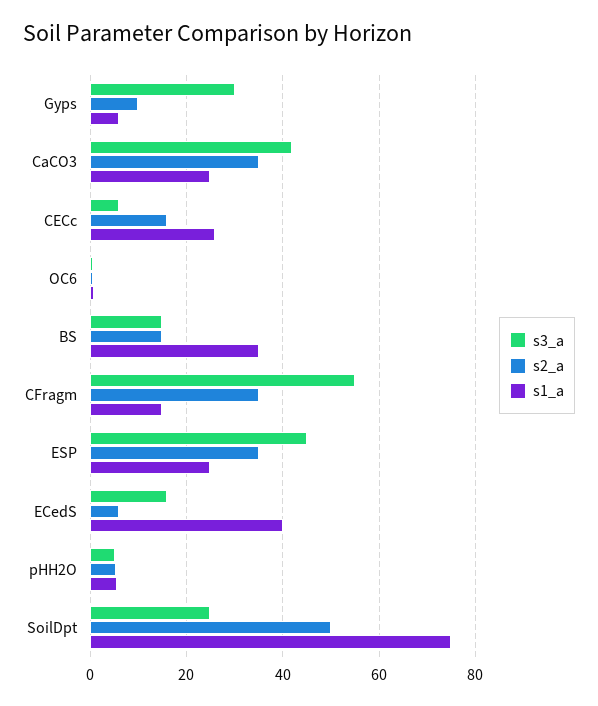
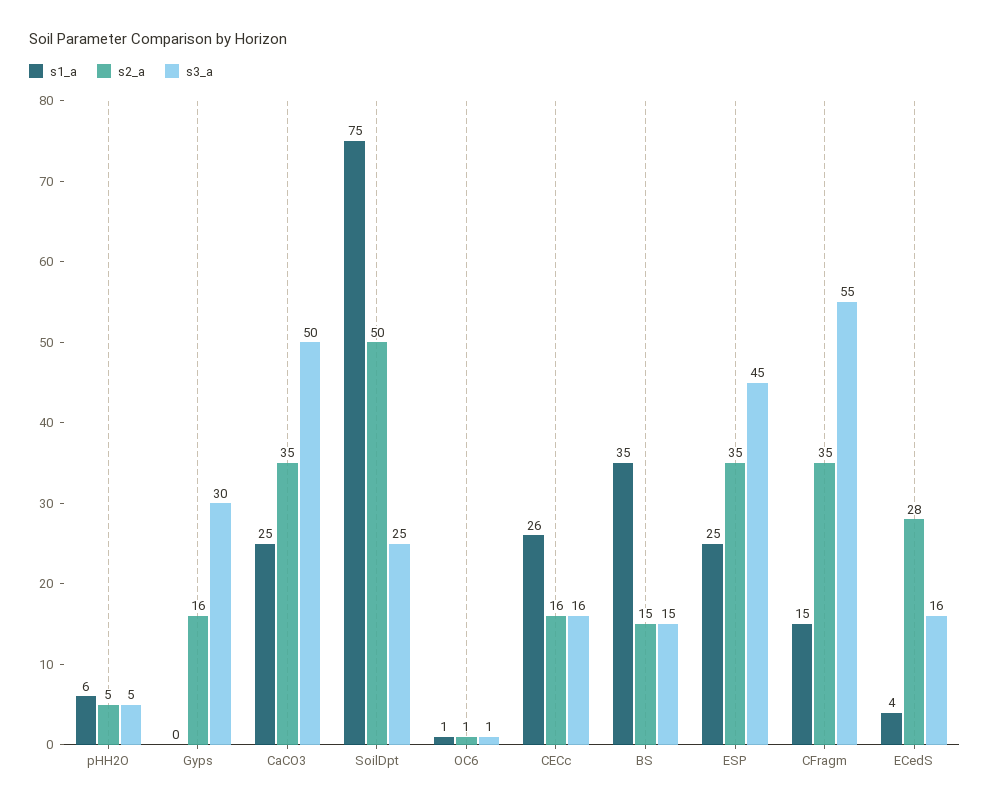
  {
    "s3_a": {
      "Gyps": 30,
-     "CaCO3": 42,
+     "CaCO3": 50,
-     "CECc": 6,
+     "CECc": 16,
      "OC6": 1,
      "BS": 15,
      "CFragm": 55,
      "ESP": 45,
      "ECedS": 16,
      "pHH2O": 5,
      "SoilDpt": 25
    },
    "s2_a": {
-     "Gyps": 10,
+     "Gyps": 16,
      "CaCO3": 35,
      "CECc": 16,
      "OC6": 1,
      "BS": 15,
      "CFragm": 35,
      "ESP": 35,
-     "ECedS": 6,
+     "ECedS": 28,
      "pHH2O": 5,
      "SoilDpt": 50
    },
    "s1_a": {
-     "Gyps": 6,
+     "Gyps": 0,
      "CaCO3": 25,
      "CECc": 26,
      "OC6": 1,
      "BS": 35,
      "CFragm": 15,
      "ESP": 25,
-     "ECedS": 40,
+     "ECedS": 4,
      "pHH2O": 6,
      "SoilDpt": 75
    }
  }

